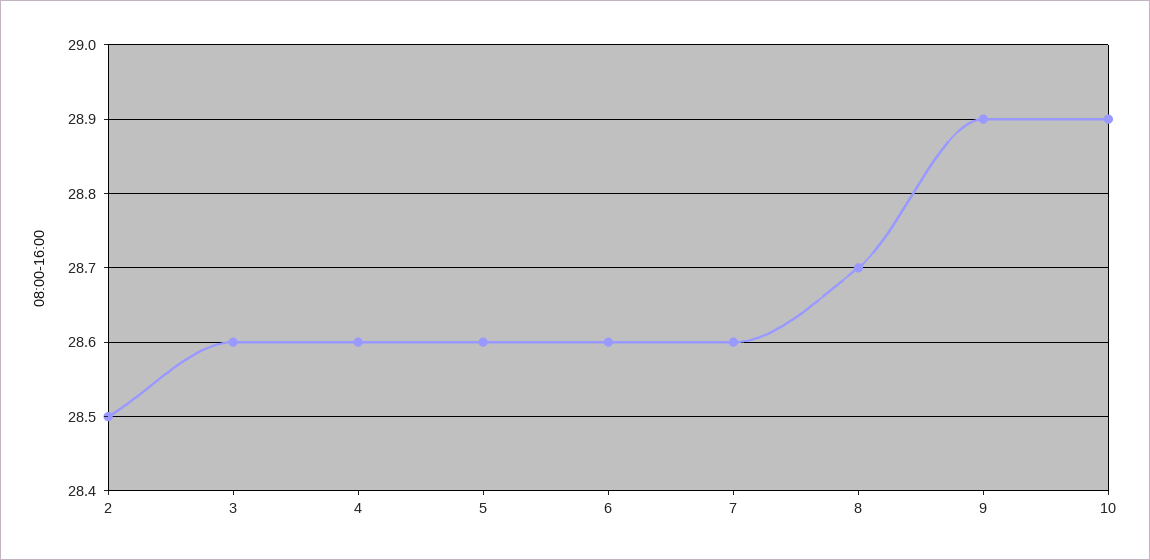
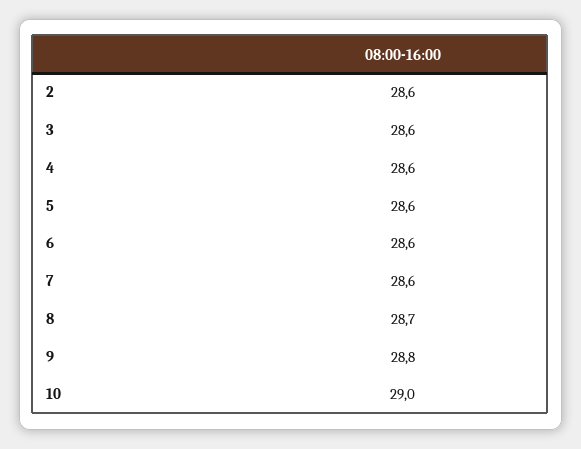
  {
-   "2": 28.5,
+   "2": 28.6,
    "3": 28.6,
    "4": 28.6,
    "5": 28.6,
    "6": 28.6,
    "7": 28.6,
    "8": 28.7,
-   "9": 28.9,
+   "9": 28.8,
-   "10": 28.9
+   "10": 29
  }

